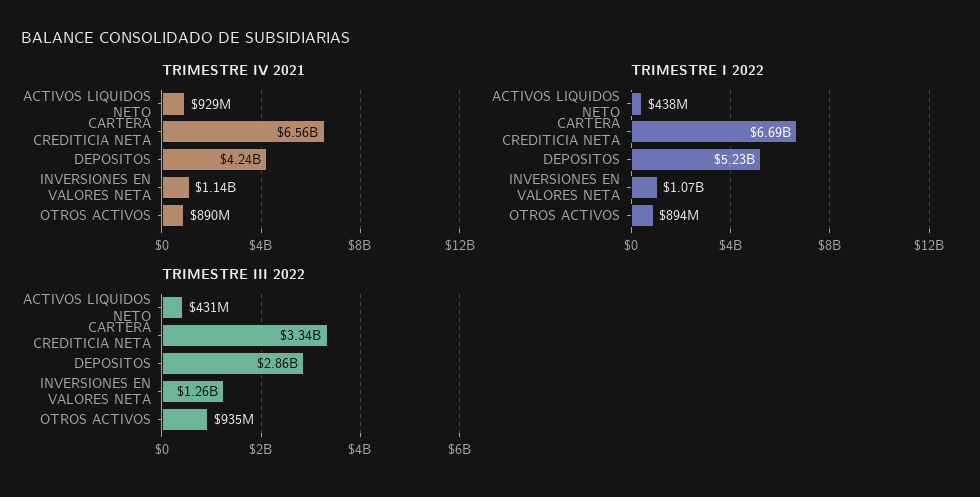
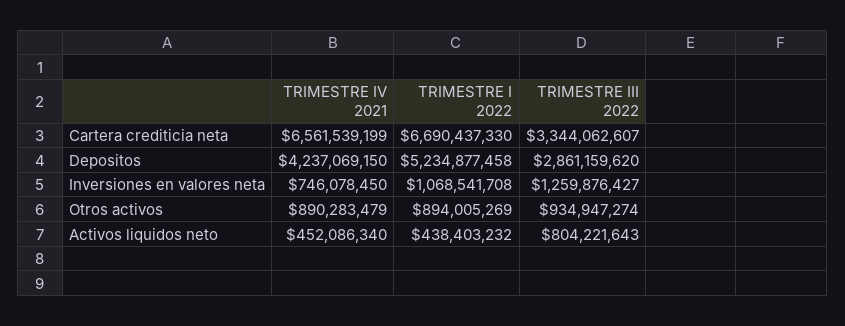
  {
    "TRIMESTRE IV 2021": {
-     "ACTIVOS LIQUIDOS NETO": 929000000,
+     "ACTIVOS LIQUIDOS NETO": 452086340,
      "CARTERA CREDITICIA NETA": 6561539199,
      "DEPOSITOS": 4237069150,
-     "INVERSIONES EN VALORES NETA": 1140000000,
+     "INVERSIONES EN VALORES NETA": 746078450,
      "OTROS ACTIVOS": 890283479
    },
    "TRIMESTRE I 2022": {
      "ACTIVOS LIQUIDOS NETO": 438403232,
      "CARTERA CREDITICIA NETA": 6690437330,
      "DEPOSITOS": 5234877458,
      "INVERSIONES EN VALORES NETA": 1068541708,
      "OTROS ACTIVOS": 894005269
    },
    "TRIMESTRE III 2022": {
-     "ACTIVOS LIQUIDOS NETO": 431000000,
+     "ACTIVOS LIQUIDOS NETO": 804221643,
      "CARTERA CREDITICIA NETA": 3344062607,
      "DEPOSITOS": 2861159620,
      "INVERSIONES EN VALORES NETA": 1259876427,
      "OTROS ACTIVOS": 934947274
    }
  }

